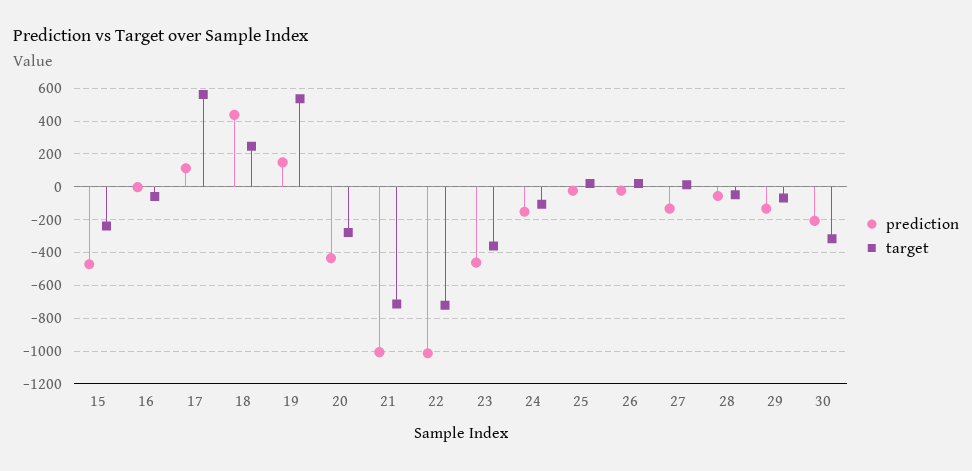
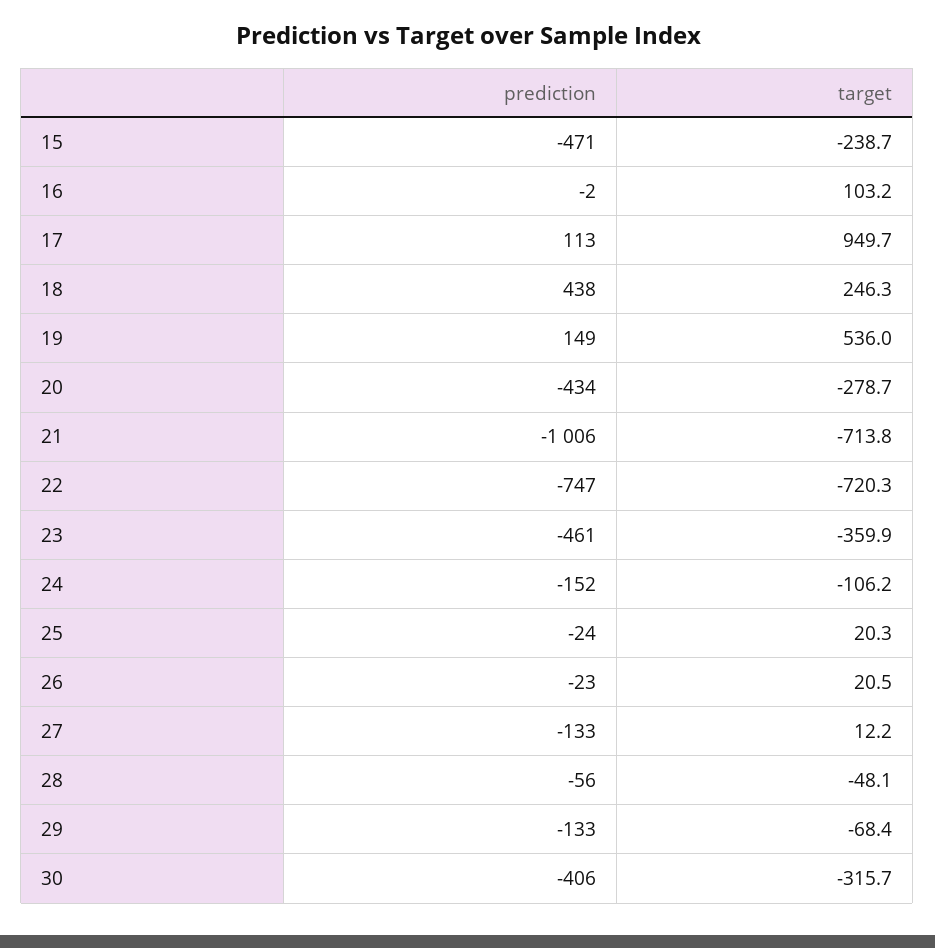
  {
    "prediction": {
      "15": -471,
      "16": -2,
      "17": 113,
      "18": 438,
      "19": 149,
      "20": -434,
      "21": -1006,
-     "22": -1000,
+     "22": -747,
      "23": -461,
      "24": -152,
      "25": -24,
      "26": -23,
      "27": -133,
      "28": -56,
      "29": -133,
-     "30": -200
+     "30": -406
    },
    "target": {
      "15": -238.7,
-     "16": -50,
+     "16": 103.2,
-     "17": 550,
+     "17": 949.7,
      "18": 246.3,
      "19": 536,
      "20": -278.7,
      "21": -713.8,
      "22": -720.3,
      "23": -359.9,
      "24": -106.2,
      "25": 20.3,
      "26": 20.5,
      "27": 12.2,
      "28": -48.1,
      "29": -68.4,
      "30": -315.7
    }
  }

